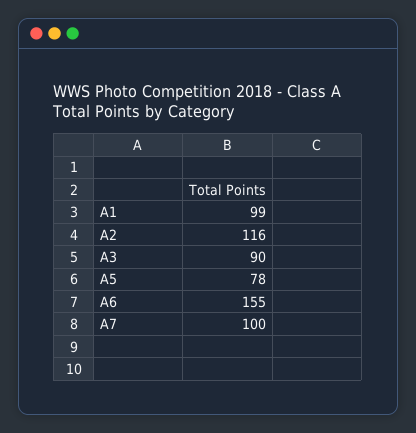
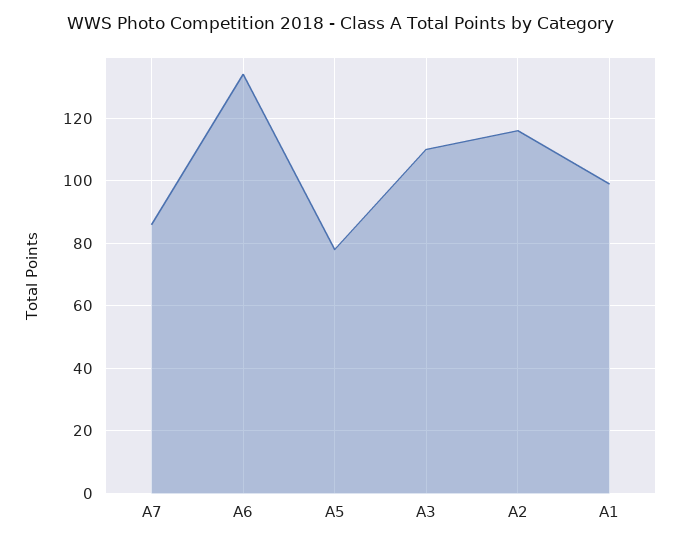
  {
    "A1": 99,
    "A2": 116,
-   "A3": 90,
+   "A3": 110,
    "A5": 78,
-   "A6": 155,
+   "A6": 135,
-   "A7": 100
+   "A7": 85
  }

